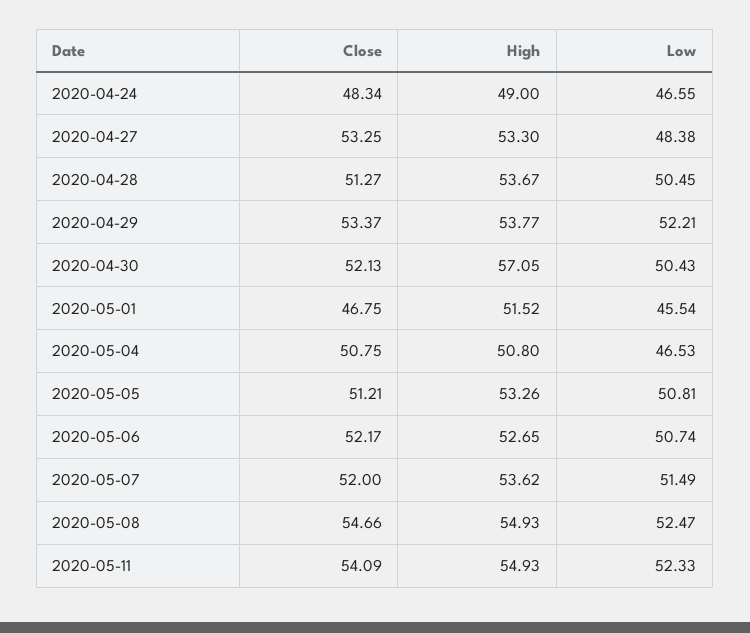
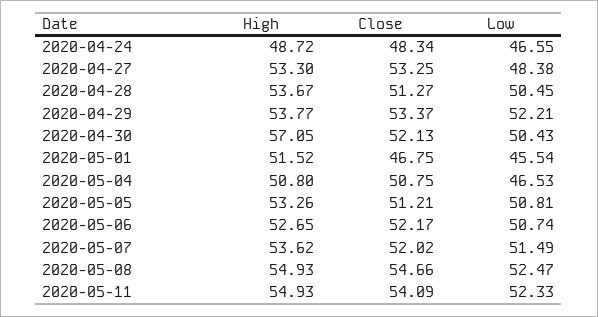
  {
    "Close": {
      "2020-04-24": 48.34,
      "2020-04-27": 53.25,
      "2020-04-28": 51.27,
      "2020-04-29": 53.37,
      "2020-04-30": 52.13,
      "2020-05-01": 46.75,
      "2020-05-04": 50.75,
      "2020-05-05": 51.21,
      "2020-05-06": 52.17,
-     "2020-05-07": 52,
+     "2020-05-07": 52.02,
      "2020-05-08": 54.66,
      "2020-05-11": 54.09
    },
    "High": {
-     "2020-04-24": 49,
+     "2020-04-24": 48.72,
      "2020-04-27": 53.3,
      "2020-04-28": 53.67,
      "2020-04-29": 53.77,
      "2020-04-30": 57.05,
      "2020-05-01": 51.52,
      "2020-05-04": 50.8,
      "2020-05-05": 53.26,
      "2020-05-06": 52.65,
      "2020-05-07": 53.62,
      "2020-05-08": 54.93,
      "2020-05-11": 54.93
    },
    "Low": {
      "2020-04-24": 46.55,
      "2020-04-27": 48.38,
      "2020-04-28": 50.45,
      "2020-04-29": 52.21,
      "2020-04-30": 50.43,
      "2020-05-01": 45.54,
      "2020-05-04": 46.53,
      "2020-05-05": 50.81,
      "2020-05-06": 50.74,
      "2020-05-07": 51.49,
      "2020-05-08": 52.47,
      "2020-05-11": 52.33
    }
  }

